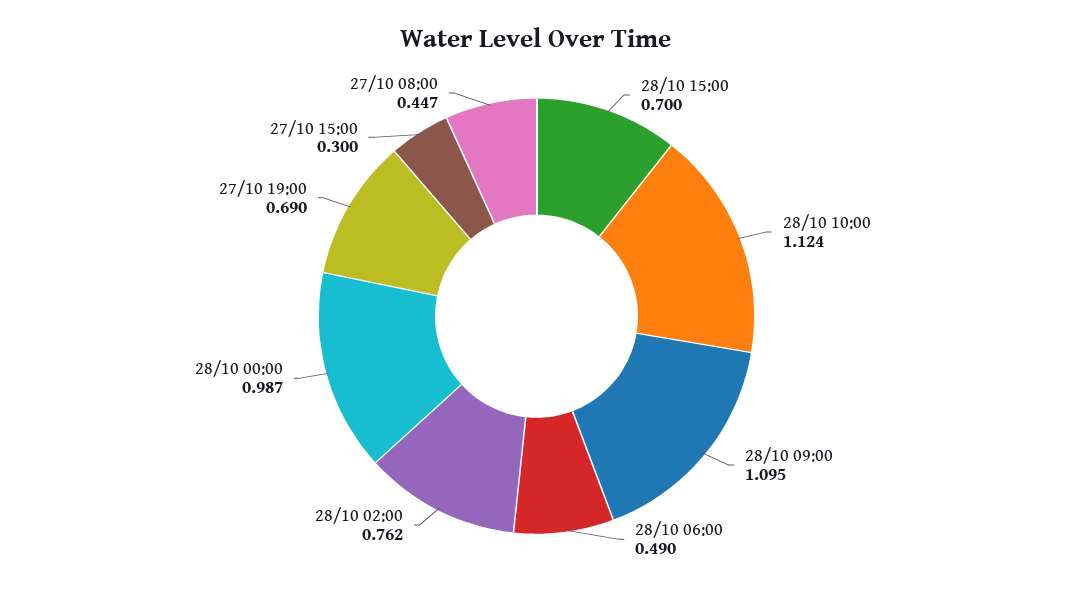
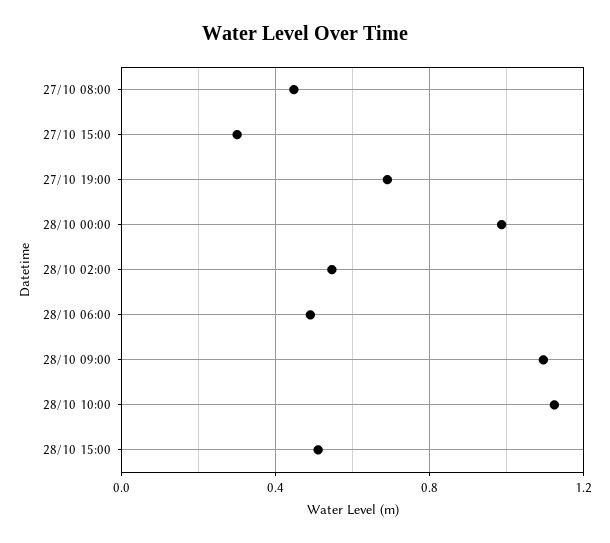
  {
-   "28/10 15:00": 0.7,
+   "28/10 15:00": 0.5,
    "28/10 10:00": 1.124,
    "28/10 09:00": 1.095,
    "28/10 06:00": 0.49,
-   "28/10 02:00": 0.762,
+   "28/10 02:00": 0.55,
    "28/10 00:00": 0.987,
    "27/10 19:00": 0.69,
    "27/10 15:00": 0.3,
    "27/10 08:00": 0.447
  }

